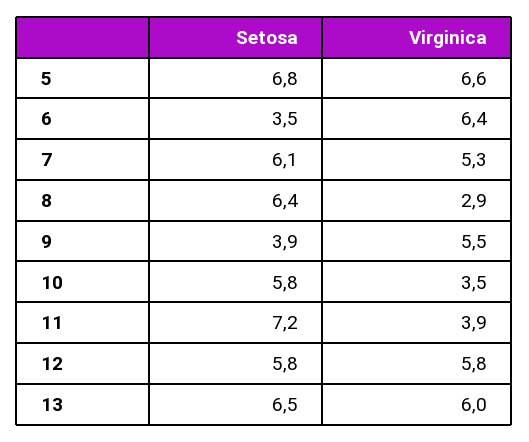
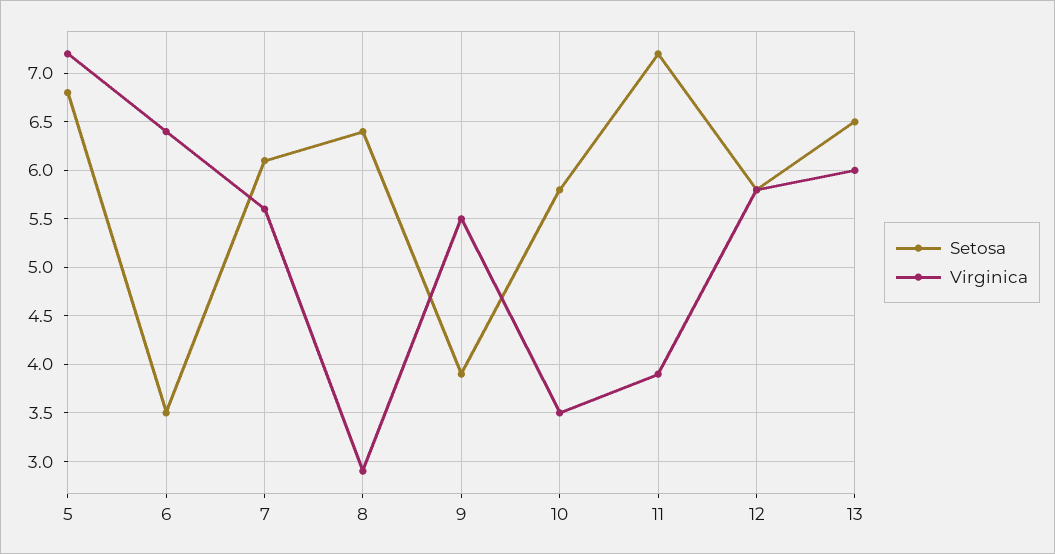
  {
    "Setosa": {
      "5": 6.8,
      "6": 3.5,
      "7": 6.1,
      "8": 6.4,
      "9": 3.9,
      "10": 5.8,
      "11": 7.2,
      "12": 5.8,
      "13": 6.5
    },
    "Virginica": {
-     "5": 6.6,
+     "5": 7.2,
      "6": 6.4,
-     "7": 5.3,
+     "7": 5.6,
      "8": 2.9,
      "9": 5.5,
      "10": 3.5,
      "11": 3.9,
      "12": 5.8,
      "13": 6
    }
  }

